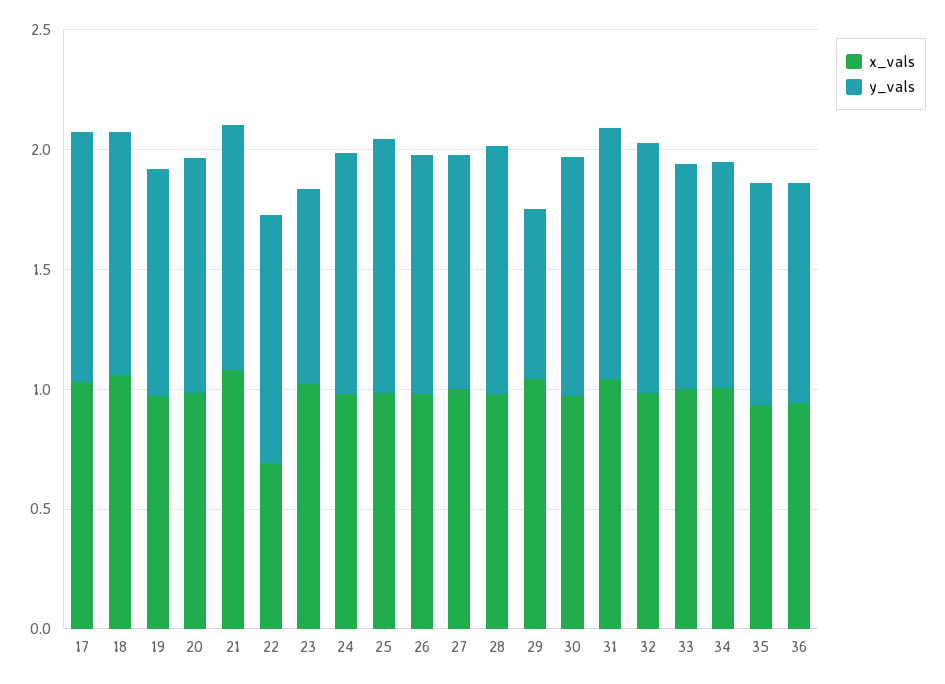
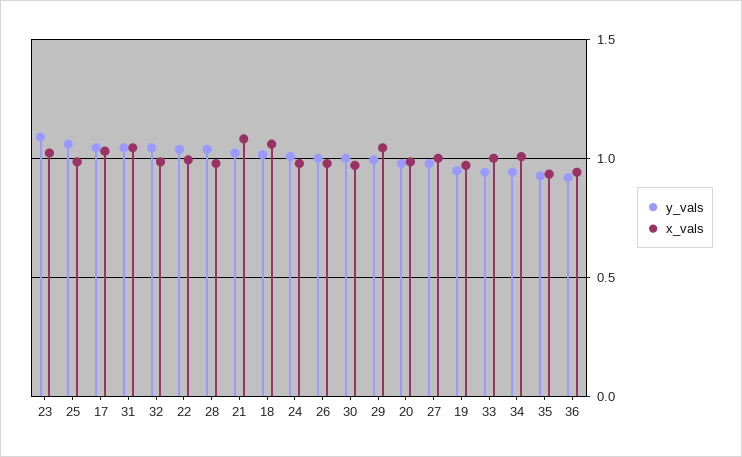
  {
    "x_vals": {
      "17": 1.05,
      "18": 1.05,
      "19": 0.95,
      "20": 1,
      "21": 1.1,
-     "22": 0.7,
+     "22": 1,
      "23": 1,
      "24": 1,
      "25": 1,
      "26": 1,
      "27": 1,
      "28": 1,
      "29": 1.05,
      "30": 0.95,
      "31": 1.05,
      "32": 1,
      "33": 1,
      "34": 1,
      "35": 0.95,
      "36": 0.95
    },
    "y_vals": {
      "17": 1.05,
      "18": 1,
      "19": 0.95,
      "20": 1,
      "21": 1,
      "22": 1.05,
-     "23": 0.8,
+     "23": 1.1,
      "24": 1,
      "25": 1.05,
      "26": 1,
      "27": 1,
      "28": 1.05,
-     "29": 0.7,
+     "29": 1,
      "30": 1,
      "31": 1.05,
      "32": 1.05,
      "33": 0.95,
      "34": 0.95,
      "35": 0.95,
      "36": 0.9
    }
  }

